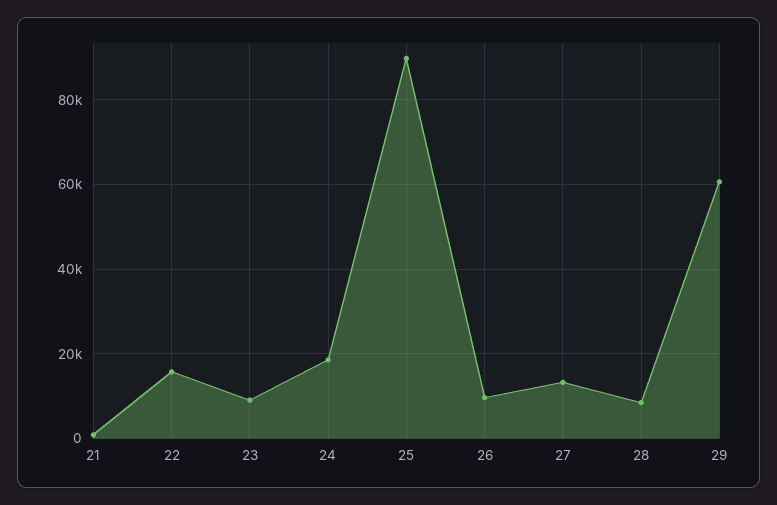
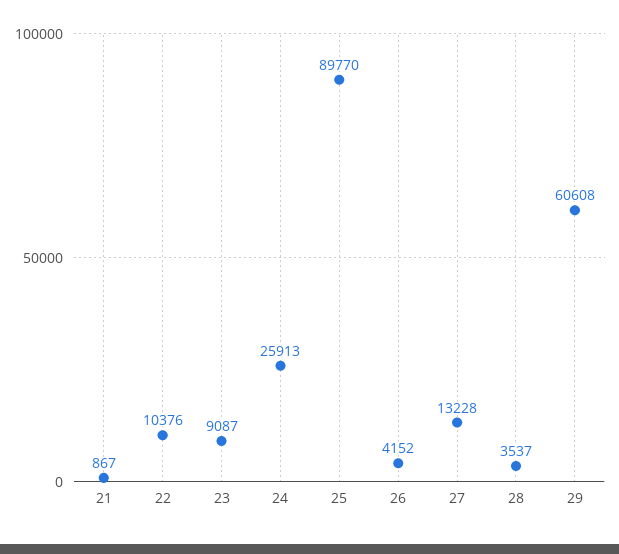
  {
    "21": 867,
-   "22": 16000,
+   "22": 10376,
    "23": 9087,
-   "24": 18000,
+   "24": 25913,
    "25": 89770,
-   "26": 10000,
+   "26": 4152,
    "27": 13228,
-   "28": 8000,
+   "28": 3537,
    "29": 60608
  }

